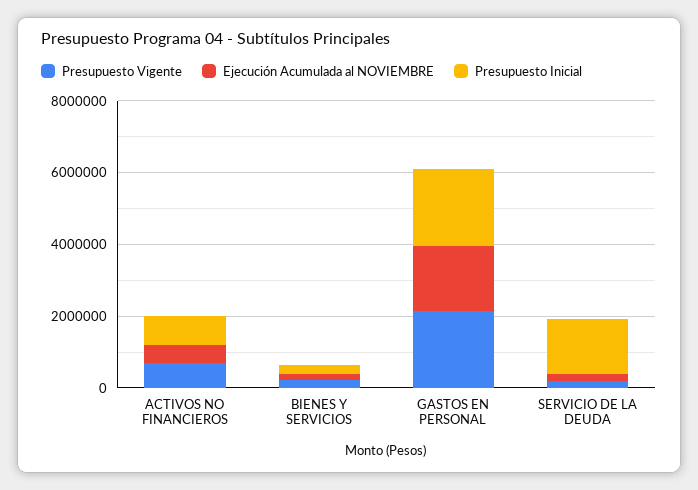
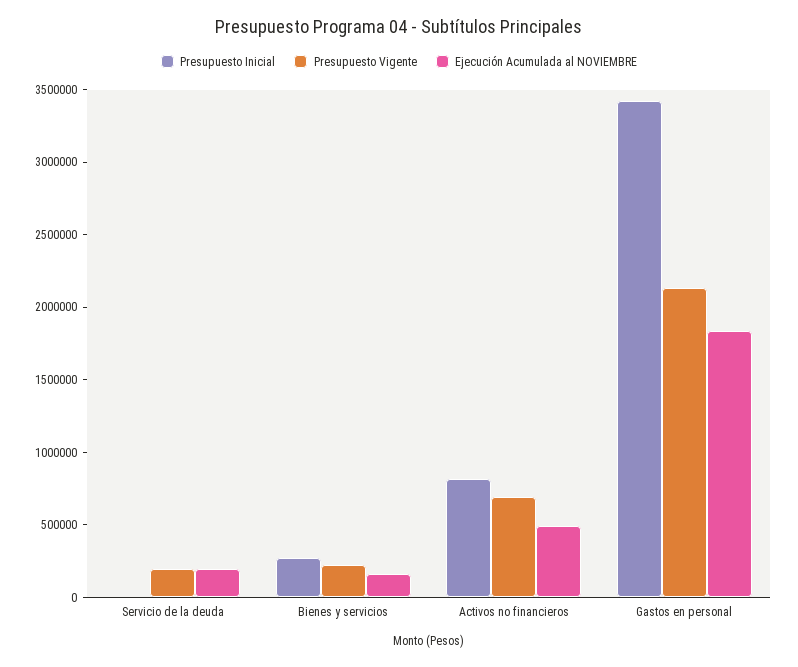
  {
    "Presupuesto Vigente": {
      "ACTIVOS NO FINANCIEROS": 700000,
      "BIENES Y SERVICIOS": 200000,
      "GASTOS EN PERSONAL": 2100000,
      "SERVICIO DE LA DEUDA": 200000
    },
    "Ejecución Acumulada al NOVIEMBRE": {
      "ACTIVOS NO FINANCIEROS": 500000,
      "BIENES Y SERVICIOS": 200000,
      "GASTOS EN PERSONAL": 1800000,
      "SERVICIO DE LA DEUDA": 200000
    },
    "Presupuesto Inicial": {
      "ACTIVOS NO FINANCIEROS": 800000,
      "BIENES Y SERVICIOS": 300000,
-     "GASTOS EN PERSONAL": 2000000,
+     "GASTOS EN PERSONAL": 3400000,
-     "SERVICIO DE LA DEUDA": 1500000
+     "SERVICIO DE LA DEUDA": 0
    }
  }

